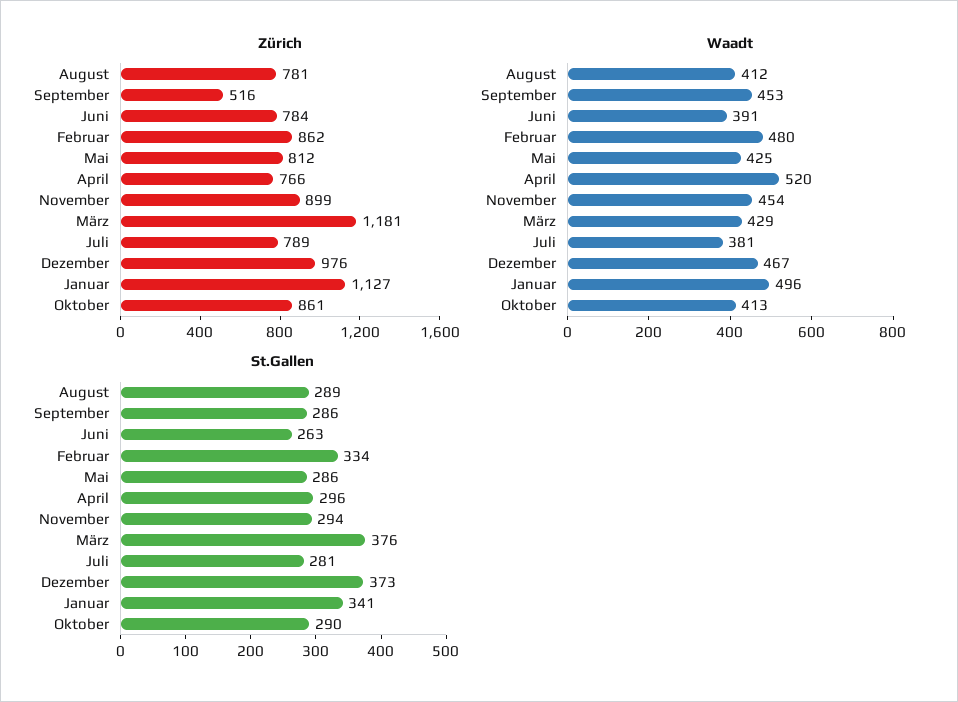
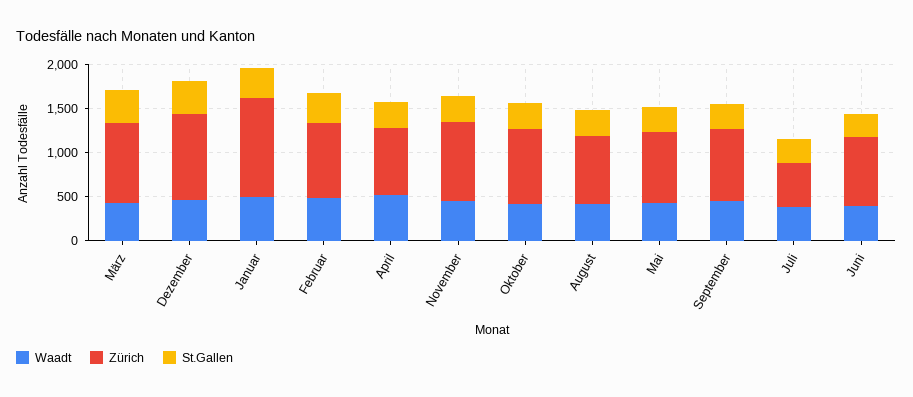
  {
    "Zürich": {
      "August": 781,
-     "September": 516,
+     "September": 800,
      "Juni": 784,
      "Februar": 862,
      "Mai": 812,
      "April": 766,
      "November": 899,
-     "März": 1181,
+     "März": 900,
-     "Juli": 789,
+     "Juli": 500,
      "Dezember": 976,
      "Januar": 1127,
      "Oktober": 861
    },
    "Waadt": {
      "August": 412,
      "September": 453,
      "Juni": 391,
      "Februar": 480,
      "Mai": 425,
      "April": 520,
      "November": 454,
      "März": 429,
      "Juli": 381,
      "Dezember": 467,
      "Januar": 496,
      "Oktober": 413
    },
    "St.Gallen": {
      "August": 289,
      "September": 286,
      "Juni": 263,
      "Februar": 334,
      "Mai": 286,
      "April": 296,
      "November": 294,
      "März": 376,
      "Juli": 281,
      "Dezember": 373,
      "Januar": 341,
      "Oktober": 290
    }
  }

